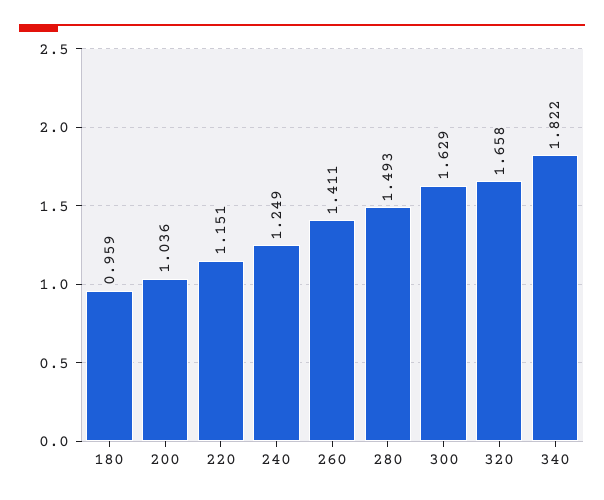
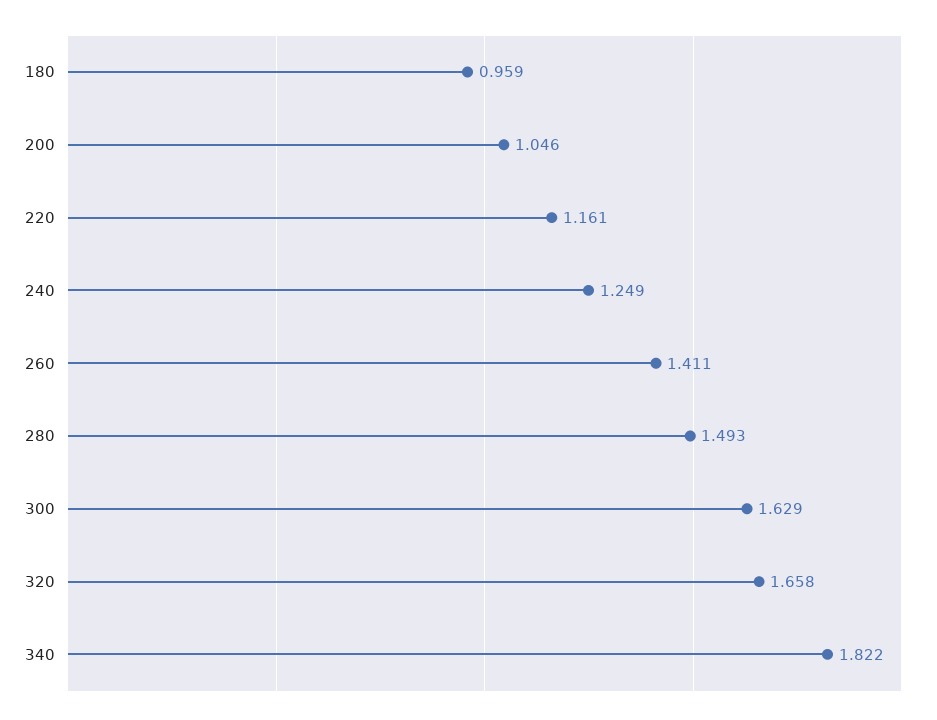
  {
    "180": 0.959,
-   "200": 1.036,
+   "200": 1.046,
-   "220": 1.151,
+   "220": 1.161,
    "240": 1.249,
    "260": 1.411,
    "280": 1.493,
    "300": 1.629,
    "320": 1.658,
    "340": 1.822
  }

